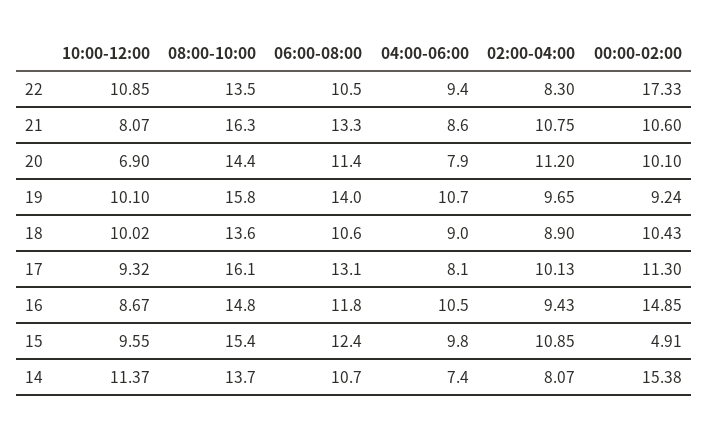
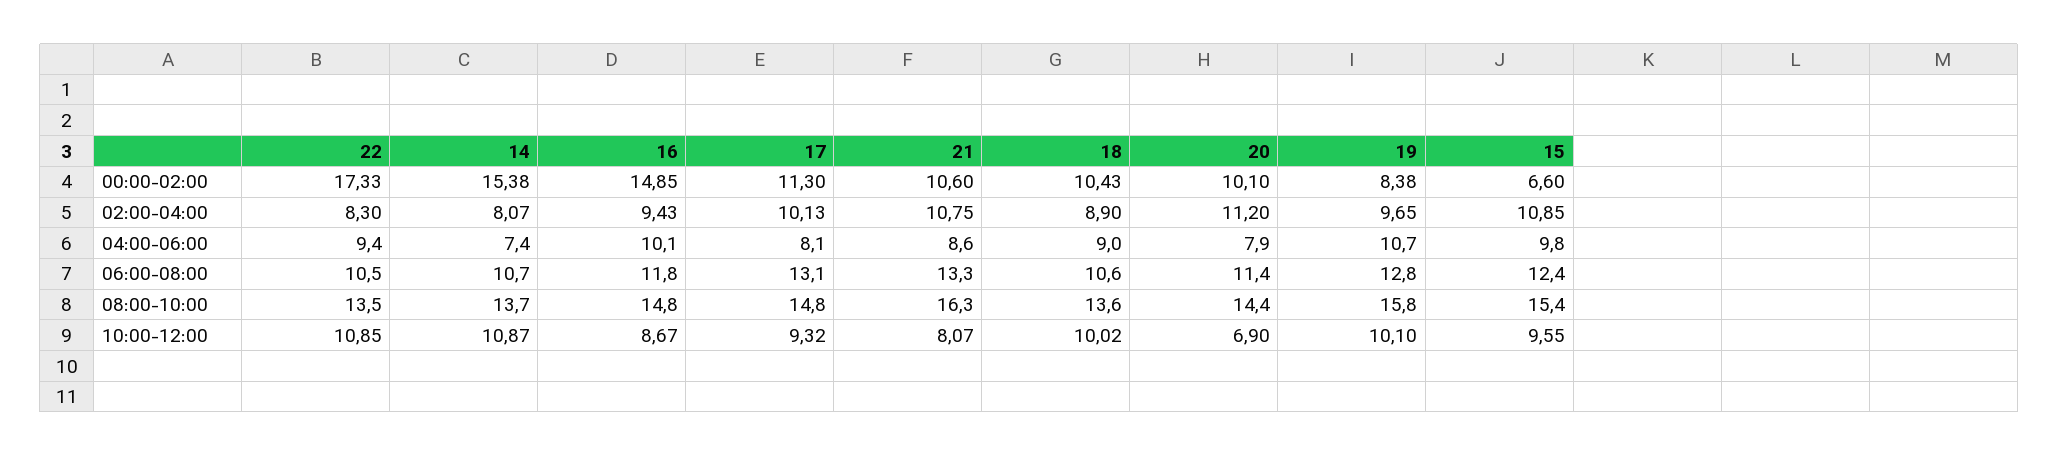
  {
    "10:00-12:00": {
      "22": 10.85,
      "21": 8.07,
      "20": 6.9,
      "19": 10.1,
      "18": 10.02,
      "17": 9.32,
      "16": 8.67,
      "15": 9.55,
-     "14": 11.37
+     "14": 10.87
    },
    "08:00-10:00": {
      "22": 13.5,
      "21": 16.3,
      "20": 14.4,
      "19": 15.8,
      "18": 13.6,
-     "17": 16.1,
+     "17": 14.8,
      "16": 14.8,
      "15": 15.4,
      "14": 13.7
    },
    "06:00-08:00": {
      "22": 10.5,
      "21": 13.3,
      "20": 11.4,
-     "19": 14,
+     "19": 12.8,
      "18": 10.6,
      "17": 13.1,
      "16": 11.8,
      "15": 12.4,
      "14": 10.7
    },
    "04:00-06:00": {
      "22": 9.4,
      "21": 8.6,
      "20": 7.9,
      "19": 10.7,
      "18": 9,
      "17": 8.1,
-     "16": 10.5,
+     "16": 10.1,
      "15": 9.8,
      "14": 7.4
    },
    "02:00-04:00": {
      "22": 8.3,
      "21": 10.75,
      "20": 11.2,
      "19": 9.65,
      "18": 8.9,
      "17": 10.13,
      "16": 9.43,
      "15": 10.85,
      "14": 8.07
    },
    "00:00-02:00": {
      "22": 17.33,
      "21": 10.6,
      "20": 10.1,
-     "19": 9.24,
+     "19": 8.38,
      "18": 10.43,
      "17": 11.3,
      "16": 14.85,
-     "15": 4.91,
+     "15": 6.6,
      "14": 15.38
    }
  }

